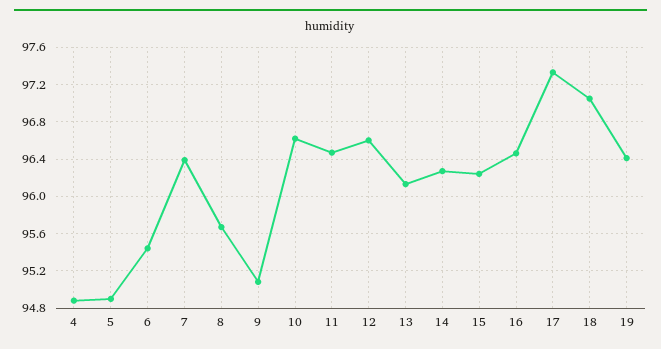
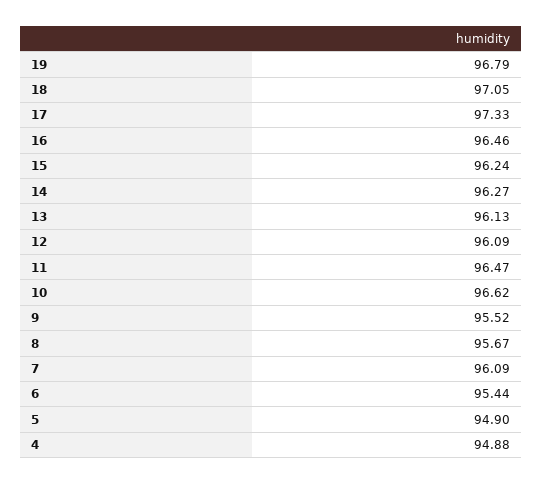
  {
    "4": 94.88,
    "5": 94.9,
    "6": 95.44,
-   "7": 96.4,
+   "7": 96.09,
    "8": 95.67,
-   "9": 95.1,
+   "9": 95.52,
    "10": 96.62,
    "11": 96.47,
-   "12": 96.6,
+   "12": 96.09,
    "13": 96.13,
    "14": 96.27,
    "15": 96.24,
    "16": 96.46,
    "17": 97.33,
    "18": 97.05,
-   "19": 96.4
+   "19": 96.79
  }

